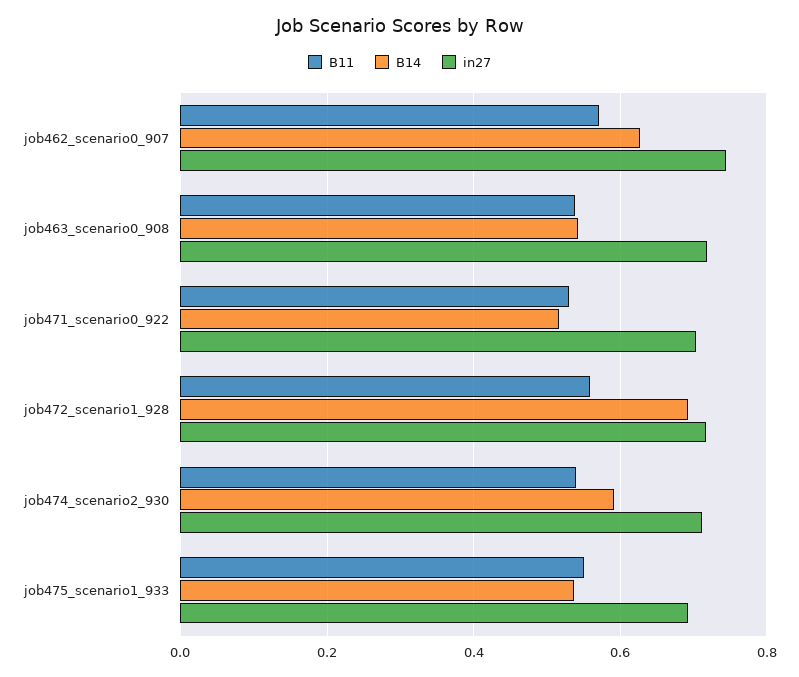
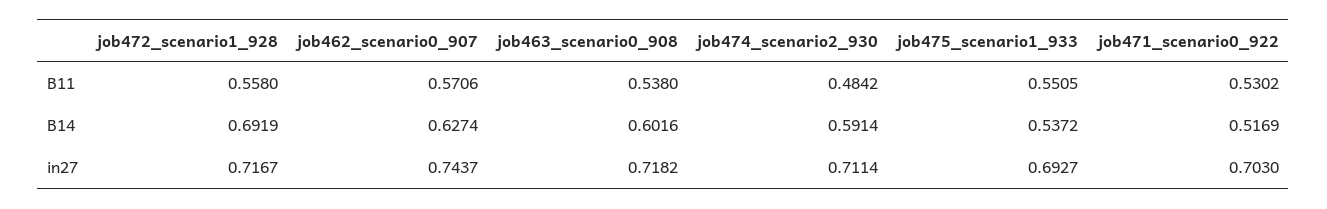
  {
    "B11": {
      "job462_scenario0_907": 0.5706,
      "job463_scenario0_908": 0.538,
      "job471_scenario0_922": 0.5302,
      "job472_scenario1_928": 0.558,
-     "job474_scenario2_930": 0.54,
+     "job474_scenario2_930": 0.4842,
      "job475_scenario1_933": 0.5505
    },
    "B14": {
      "job462_scenario0_907": 0.6274,
-     "job463_scenario0_908": 0.54,
+     "job463_scenario0_908": 0.6016,
      "job471_scenario0_922": 0.5169,
      "job472_scenario1_928": 0.6919,
      "job474_scenario2_930": 0.5914,
      "job475_scenario1_933": 0.5372
    },
    "in27": {
      "job462_scenario0_907": 0.7437,
      "job463_scenario0_908": 0.7182,
      "job471_scenario0_922": 0.703,
      "job472_scenario1_928": 0.7167,
      "job474_scenario2_930": 0.7114,
      "job475_scenario1_933": 0.6927
    }
  }

